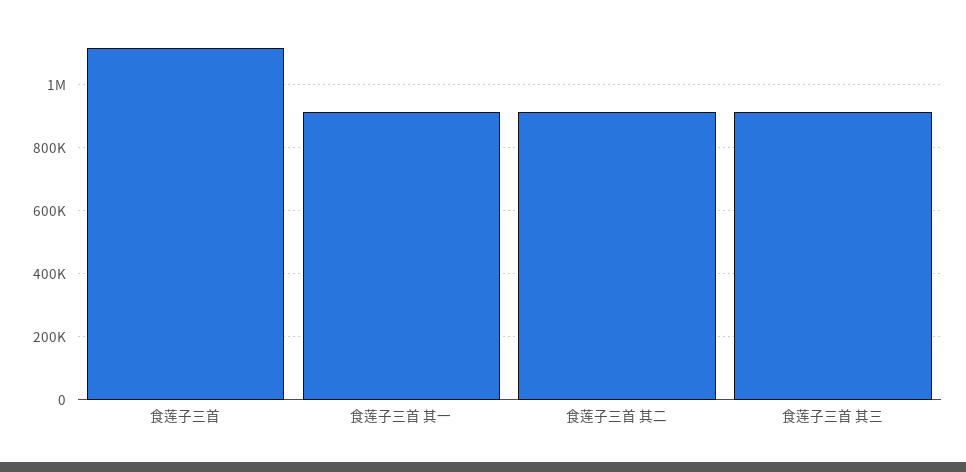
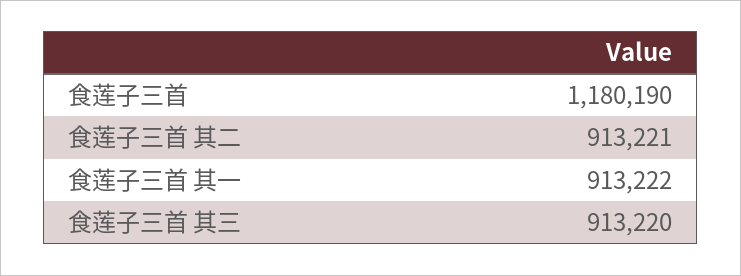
  {
-   "食莲子三首": 1120000,
+   "食莲子三首": 1180190,
    "食莲子三首 其一": 913222,
    "食莲子三首 其二": 913221,
    "食莲子三首 其三": 913220
  }

